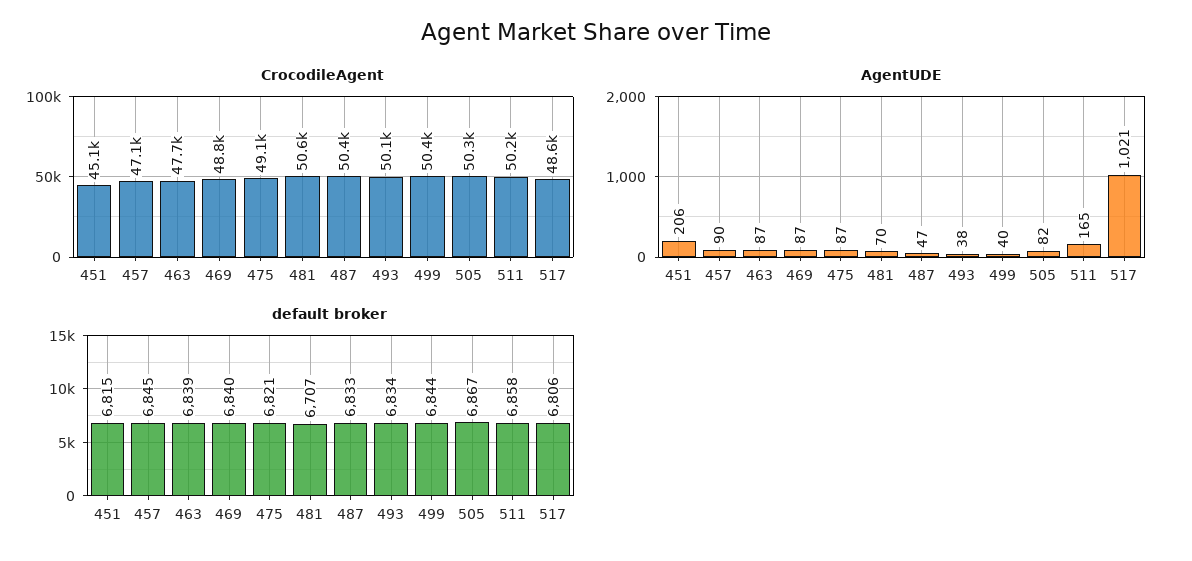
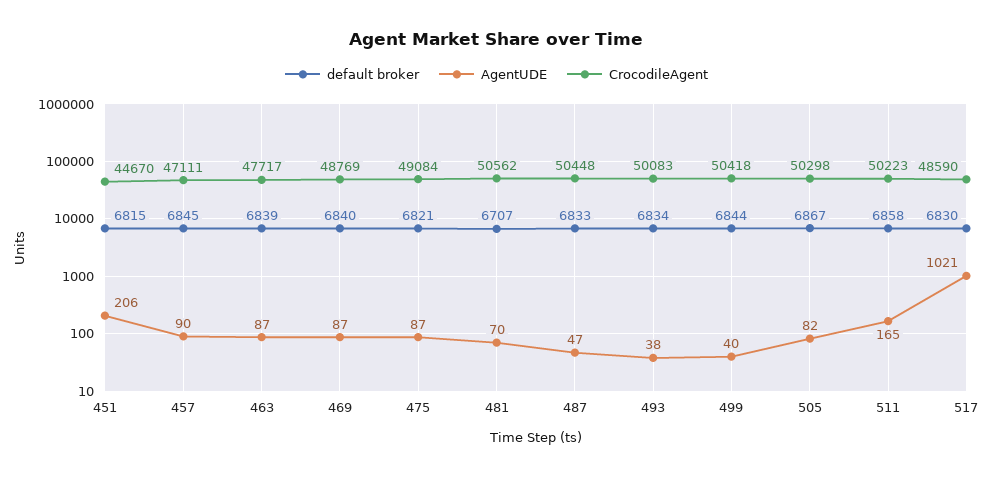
  {
    "CrocodileAgent": {
-     "451": 45100,
+     "451": 44670,
      "457": 47111,
      "463": 47717,
      "469": 48769,
      "475": 49084,
      "481": 50562,
      "487": 50448,
      "493": 50083,
      "499": 50418,
      "505": 50298,
      "511": 50223,
      "517": 48590
    },
    "AgentUDE": {
      "451": 206,
      "457": 90,
      "463": 87,
      "469": 87,
      "475": 87,
      "481": 70,
      "487": 47,
      "493": 38,
      "499": 40,
      "505": 82,
      "511": 165,
      "517": 1021
    },
    "default broker": {
      "451": 6815,
      "457": 6845,
      "463": 6839,
      "469": 6840,
      "475": 6821,
      "481": 6707,
      "487": 6833,
      "493": 6834,
      "499": 6844,
      "505": 6867,
      "511": 6858,
-     "517": 6806
+     "517": 6830
    }
  }

